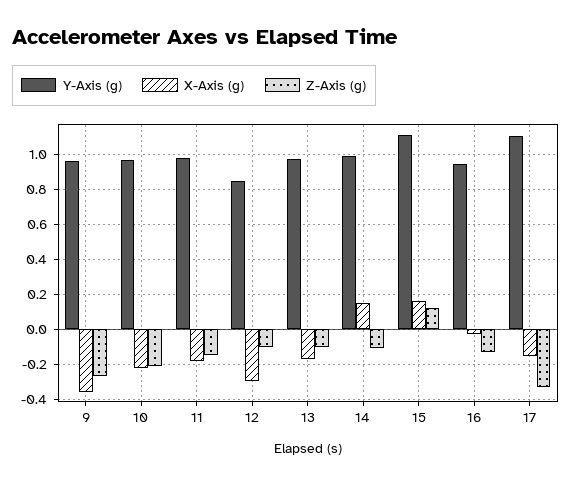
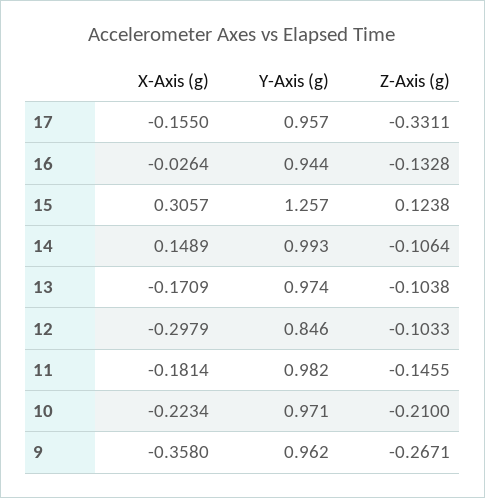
  {
    "Y-Axis (g)": {
      "9": 0.962,
      "10": 0.971,
      "11": 0.982,
      "12": 0.846,
      "13": 0.974,
      "14": 0.993,
-     "15": 1.1,
+     "15": 1.257,
      "16": 0.944,
-     "17": 1.1
+     "17": 0.957
    },
    "X-Axis (g)": {
      "9": -0.358,
      "10": -0.2234,
      "11": -0.1814,
      "12": -0.2979,
      "13": -0.1709,
      "14": 0.1489,
-     "15": 0.15,
+     "15": 0.3057,
      "16": -0.0264,
      "17": -0.155
    },
    "Z-Axis (g)": {
      "9": -0.2671,
      "10": -0.21,
      "11": -0.1455,
      "12": -0.1033,
      "13": -0.1038,
      "14": -0.1064,
      "15": 0.1238,
      "16": -0.1328,
      "17": -0.3311
    }
  }

